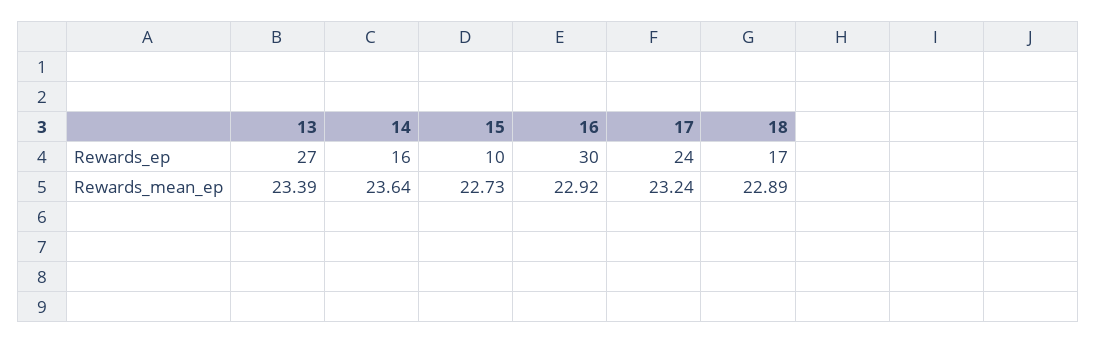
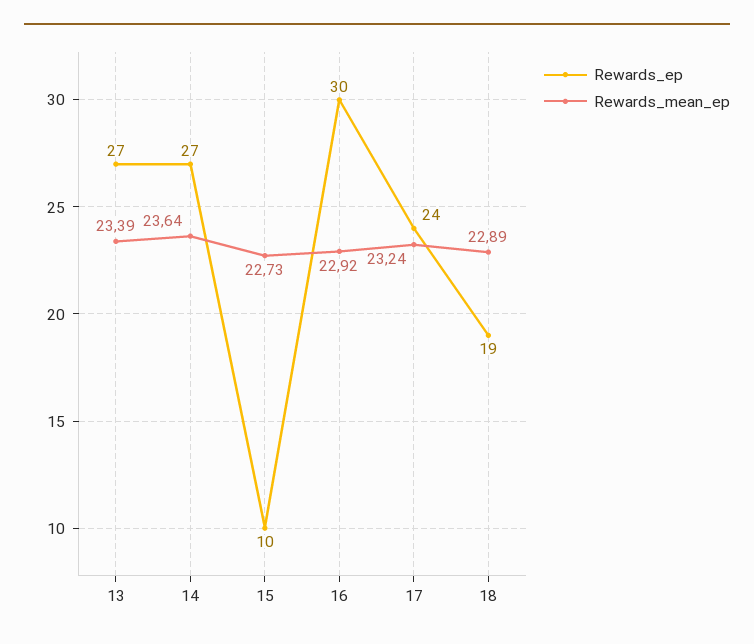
  {
    "Rewards_ep": {
      "13": 27,
-     "14": 16,
+     "14": 27,
      "15": 10,
      "16": 30,
      "17": 24,
-     "18": 17
+     "18": 19
    },
    "Rewards_mean_ep": {
      "13": 23.39,
      "14": 23.64,
      "15": 22.73,
      "16": 22.92,
      "17": 23.24,
      "18": 22.89
    }
  }

